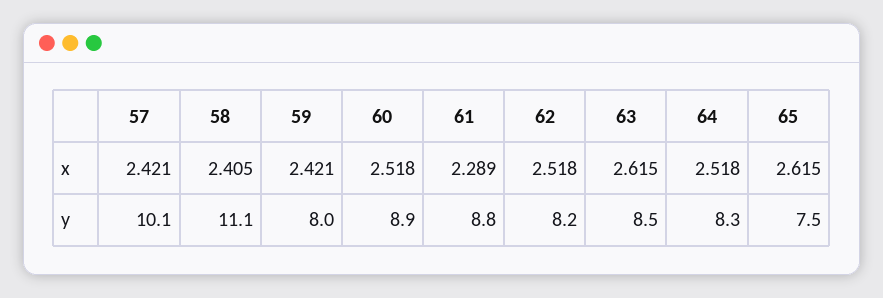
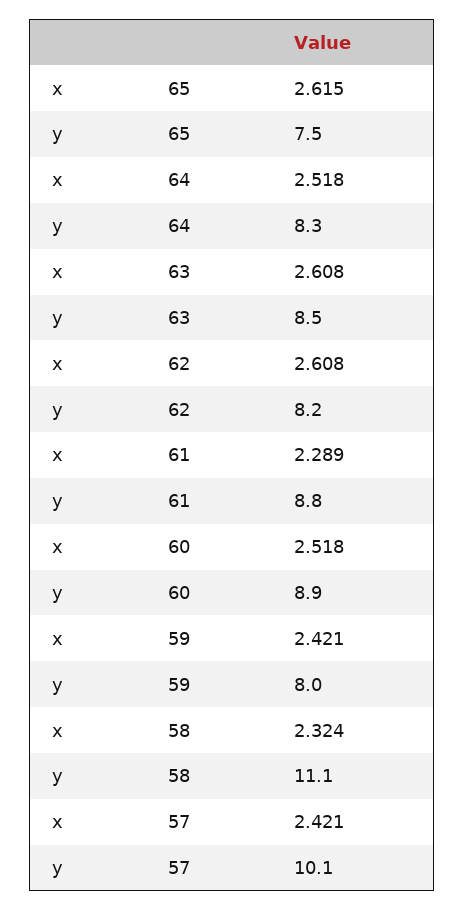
  {
    "57": {
      "x": 2.421,
      "y": 10.1
    },
    "58": {
-     "x": 2.405,
+     "x": 2.324,
      "y": 11.1
    },
    "59": {
      "x": 2.421,
      "y": 8
    },
    "60": {
      "x": 2.518,
      "y": 8.9
    },
    "61": {
      "x": 2.289,
      "y": 8.8
    },
    "62": {
-     "x": 2.518,
+     "x": 2.608,
      "y": 8.2
    },
    "63": {
-     "x": 2.615,
+     "x": 2.608,
      "y": 8.5
    },
    "64": {
      "x": 2.518,
      "y": 8.3
    },
    "65": {
      "x": 2.615,
      "y": 7.5
    }
  }

